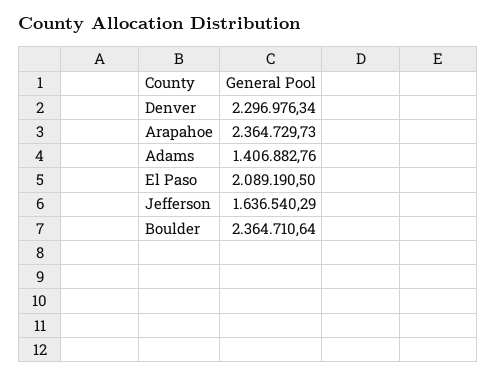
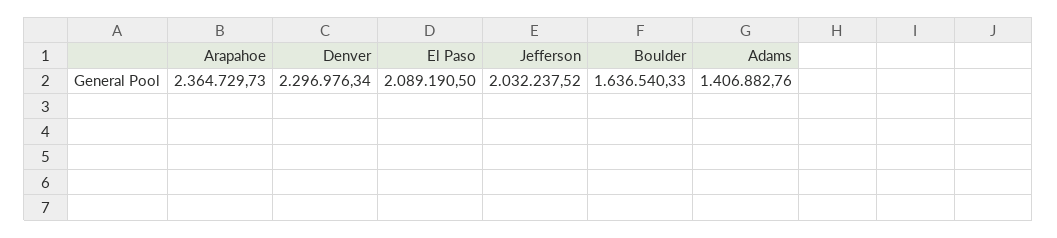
  {
    "Denver": 2296976.34,
    "Arapahoe": 2364729.73,
    "Adams": 1406882.76,
    "El Paso": 2089190.5,
-   "Jefferson": 1636540.29,
+   "Jefferson": 2032237.52,
-   "Boulder": 2364710.64
+   "Boulder": 1636540.33
  }

